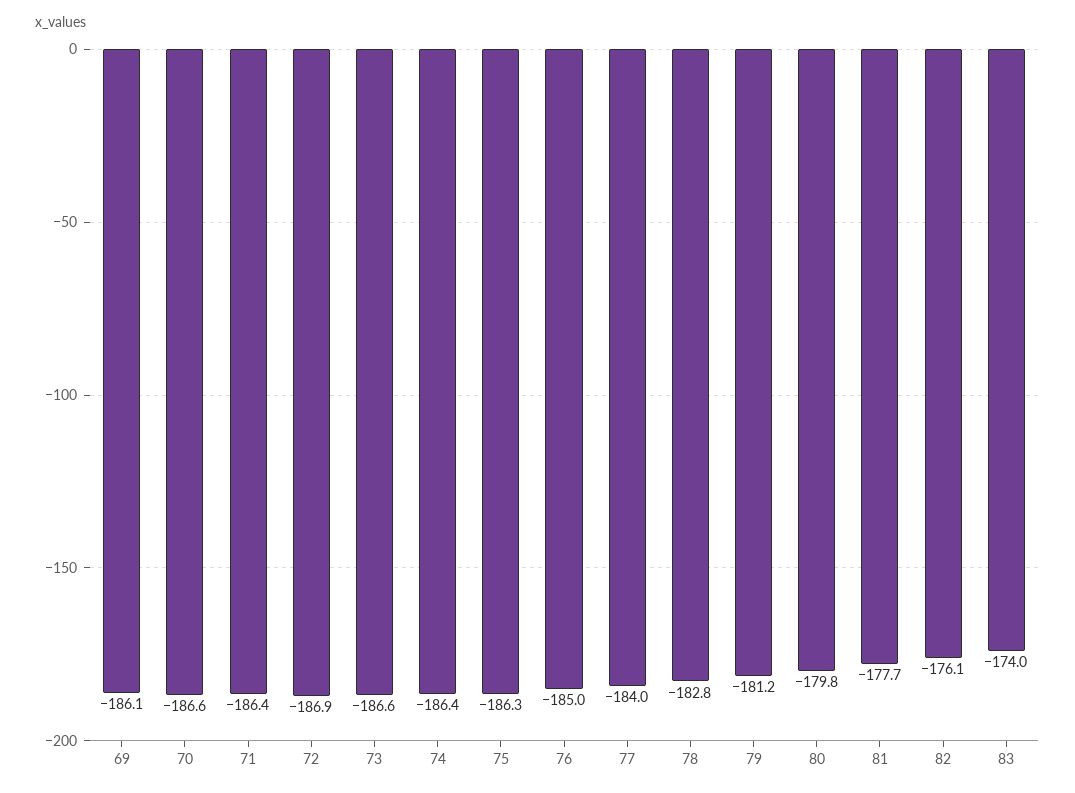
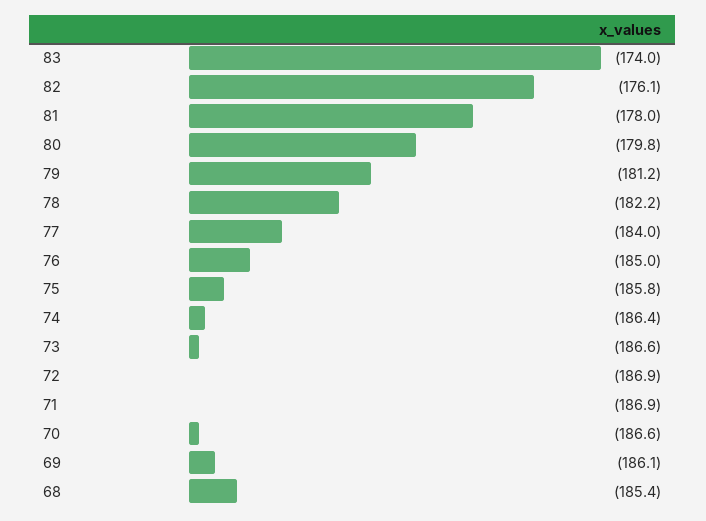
  {
    "69": -186.1,
    "70": -186.6,
-   "71": -186.4,
+   "71": -186.9,
    "72": -186.9,
    "73": -186.6,
    "74": -186.4,
-   "75": -186.3,
+   "75": -185.8,
    "76": -185,
    "77": -184,
-   "78": -182.8,
+   "78": -182.2,
    "79": -181.2,
    "80": -179.8,
-   "81": -177.7,
+   "81": -178,
    "82": -176.1,
-   "83": -174
+   "83": -174,
+   "68": -185.4
  }

